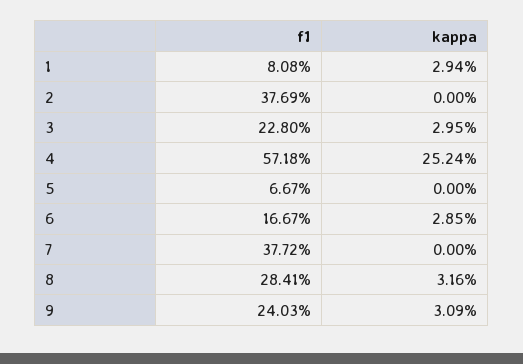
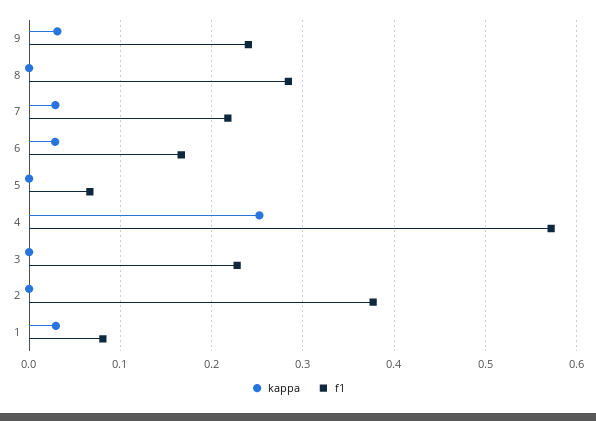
  {
    "f1": {
      "1": 0.0808,
      "2": 0.3769,
      "3": 0.228,
      "4": 0.5718,
      "5": 0.0667,
      "6": 0.1667,
-     "7": 0.3772,
+     "7": 0.22,
      "8": 0.2841,
      "9": 0.2403
    },
    "kappa": {
      "1": 0.0294,
      "2": 0,
-     "3": 0.0295,
+     "3": 0,
      "4": 0.2524,
      "5": 0,
      "6": 0.0285,
-     "7": 0,
+     "7": 0.03,
-     "8": 0.0316,
+     "8": 0,
      "9": 0.0309
    }
  }

